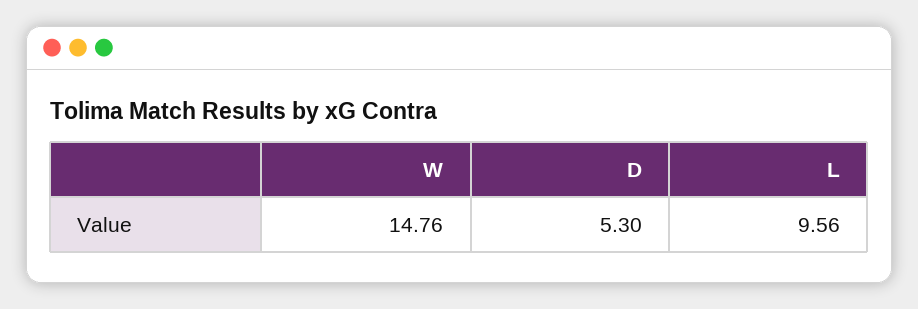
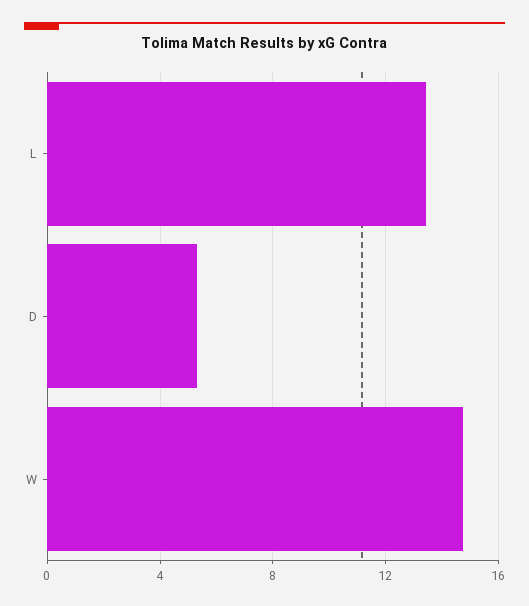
  {
    "W": 14.76,
    "D": 5.3,
-   "L": 9.56
+   "L": 13.5
  }

